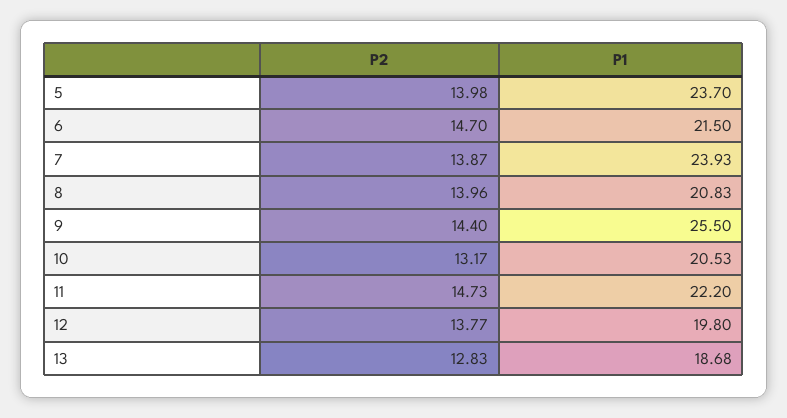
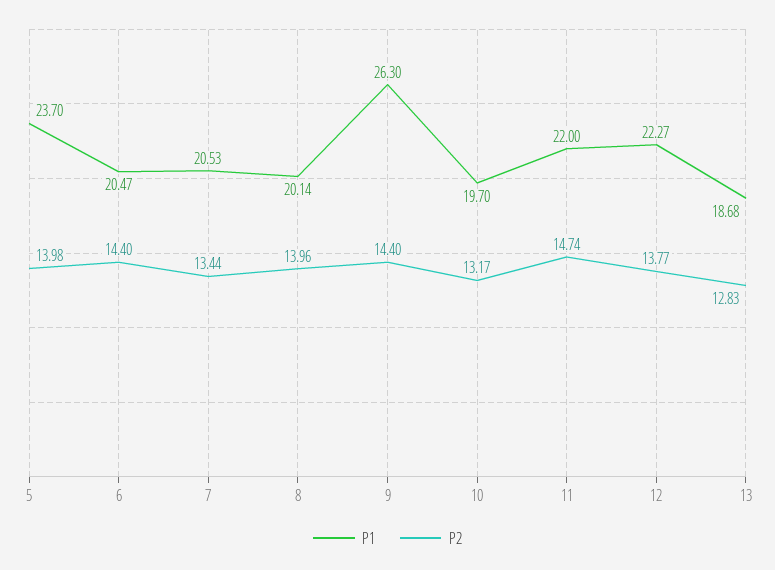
  {
    "P2": {
      "5": 13.98,
-     "6": 14.7,
+     "6": 14.4,
-     "7": 13.87,
+     "7": 13.44,
      "8": 13.96,
      "9": 14.4,
      "10": 13.17,
-     "11": 14.73,
+     "11": 14.74,
      "12": 13.77,
      "13": 12.83
    },
    "P1": {
      "5": 23.7,
-     "6": 21.5,
+     "6": 20.47,
-     "7": 23.93,
+     "7": 20.53,
-     "8": 20.83,
+     "8": 20.14,
-     "9": 25.5,
+     "9": 26.3,
-     "10": 20.53,
+     "10": 19.7,
-     "11": 22.2,
+     "11": 22,
-     "12": 19.8,
+     "12": 22.27,
      "13": 18.68
    }
  }

